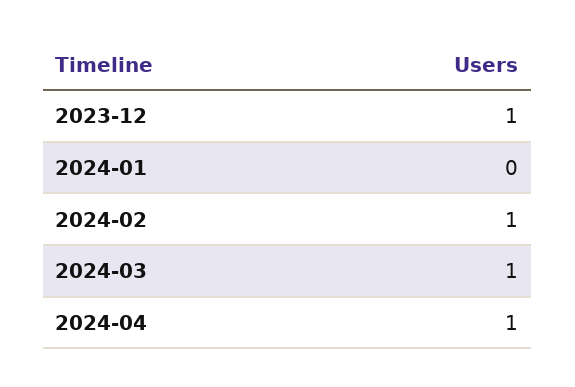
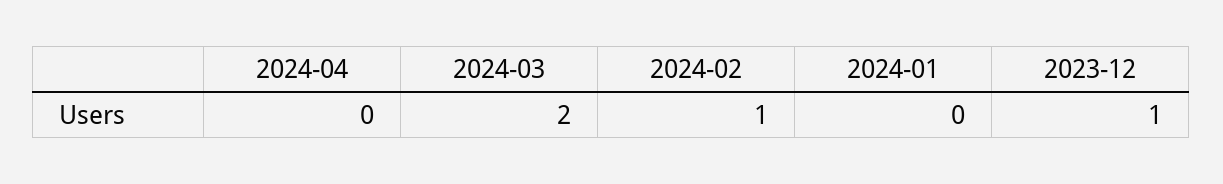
  {
    "2023-12": 1,
    "2024-01": 0,
    "2024-02": 1,
-   "2024-03": 1,
+   "2024-03": 2,
-   "2024-04": 1
+   "2024-04": 0
  }

